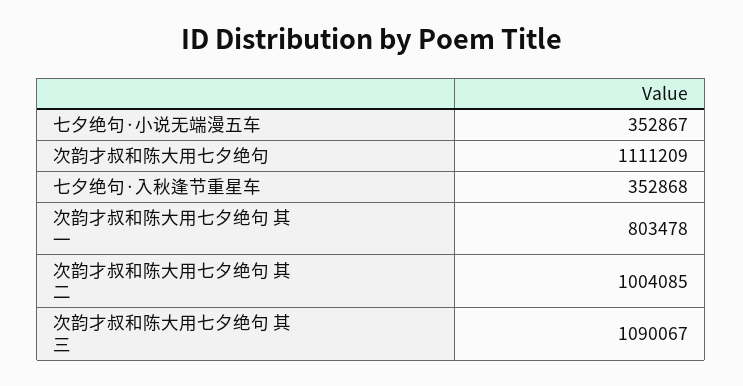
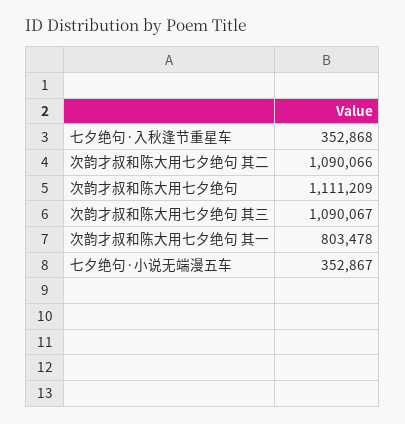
  {
    "七夕绝句·小说无端漫五车": 352867,
    "次韵才叔和陈大用七夕绝句": 1111209,
    "七夕绝句·入秋逢节重星车": 352868,
    "次韵才叔和陈大用七夕绝句 其一": 803478,
-   "次韵才叔和陈大用七夕绝句 其二": 1004085,
+   "次韵才叔和陈大用七夕绝句 其二": 1090066,
    "次韵才叔和陈大用七夕绝句 其三": 1090067
  }

